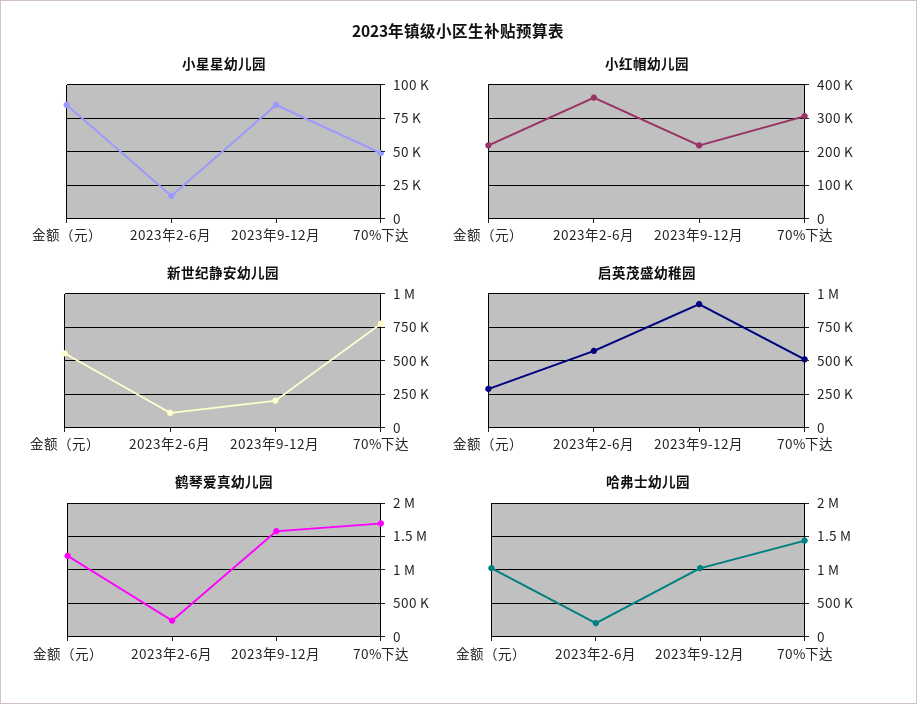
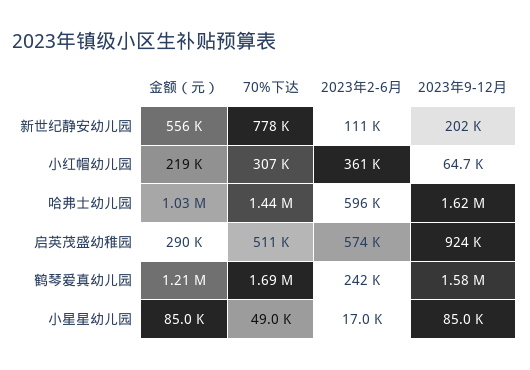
  {
    "小星星幼儿园": {
      "金额（元）": 85000,
      "2023年2-6月": 17000,
      "2023年9-12月": 85000,
      "70%下达": 49000
    },
    "小红帽幼儿园": {
      "金额（元）": 219000,
      "2023年2-6月": 361000,
-     "2023年9-12月": 220000,
+     "2023年9-12月": 64700,
      "70%下达": 307000
    },
    "新世纪静安幼儿园": {
      "金额（元）": 556000,
      "2023年2-6月": 111000,
      "2023年9-12月": 202000,
      "70%下达": 778000
    },
    "启英茂盛幼稚园": {
      "金额（元）": 290000,
      "2023年2-6月": 574000,
      "2023年9-12月": 924000,
      "70%下达": 511000
    },
    "鹤琴爱真幼儿园": {
      "金额（元）": 1210000,
      "2023年2-6月": 242000,
      "2023年9-12月": 1580000,
      "70%下达": 1690000
    },
    "哈弗士幼儿园": {
      "金额（元）": 1030000,
-     "2023年2-6月": 200000,
+     "2023年2-6月": 596000,
-     "2023年9-12月": 1000000,
+     "2023年9-12月": 1620000,
      "70%下达": 1440000
    }
  }

